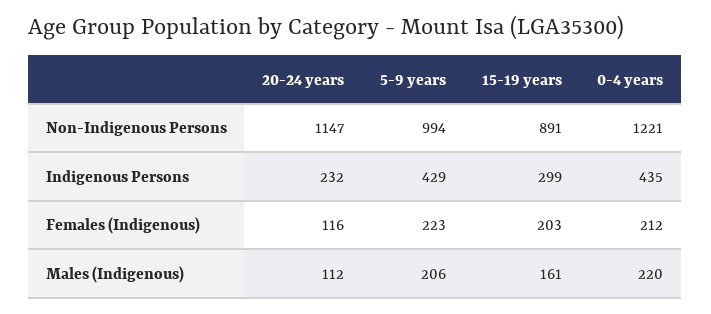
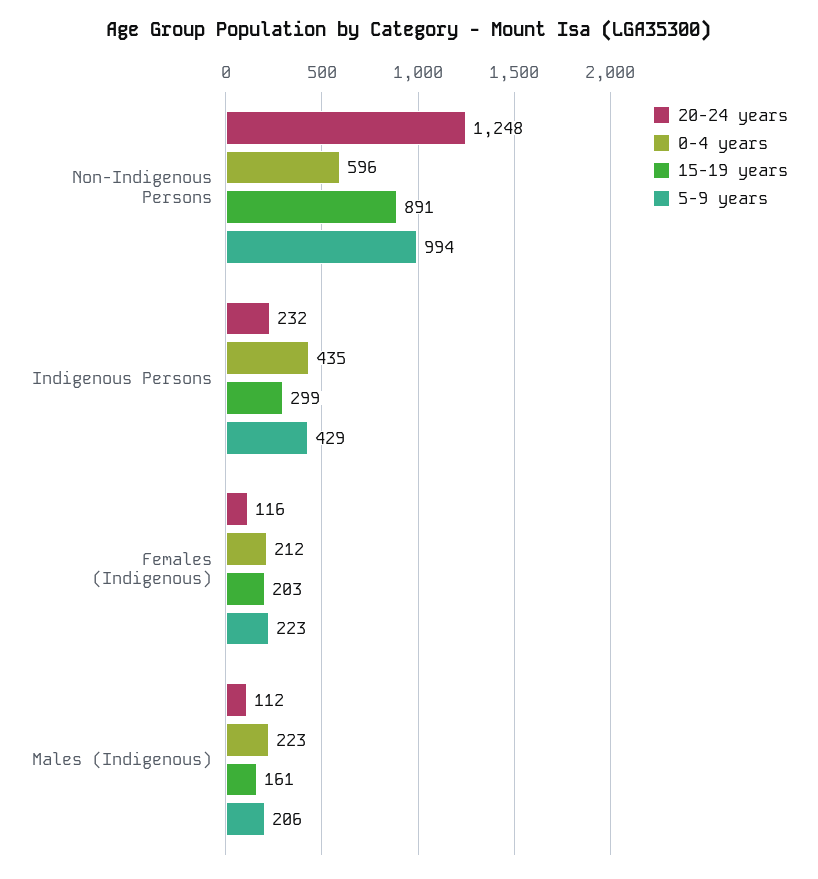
  {
    "20-24 years": {
-     "Non-Indigenous Persons": 1147,
+     "Non-Indigenous Persons": 1248,
      "Indigenous Persons": 232,
      "Females (Indigenous)": 116,
      "Males (Indigenous)": 112
    },
    "5-9 years": {
      "Non-Indigenous Persons": 994,
      "Indigenous Persons": 429,
      "Females (Indigenous)": 223,
      "Males (Indigenous)": 206
    },
    "15-19 years": {
      "Non-Indigenous Persons": 891,
      "Indigenous Persons": 299,
      "Females (Indigenous)": 203,
      "Males (Indigenous)": 161
    },
    "0-4 years": {
-     "Non-Indigenous Persons": 1221,
+     "Non-Indigenous Persons": 596,
      "Indigenous Persons": 435,
      "Females (Indigenous)": 212,
-     "Males (Indigenous)": 220
+     "Males (Indigenous)": 223
    }
  }

